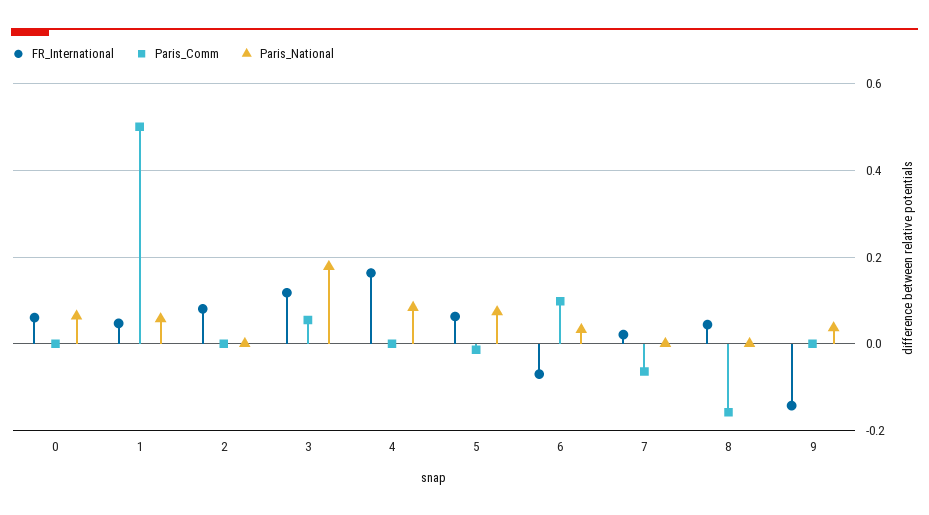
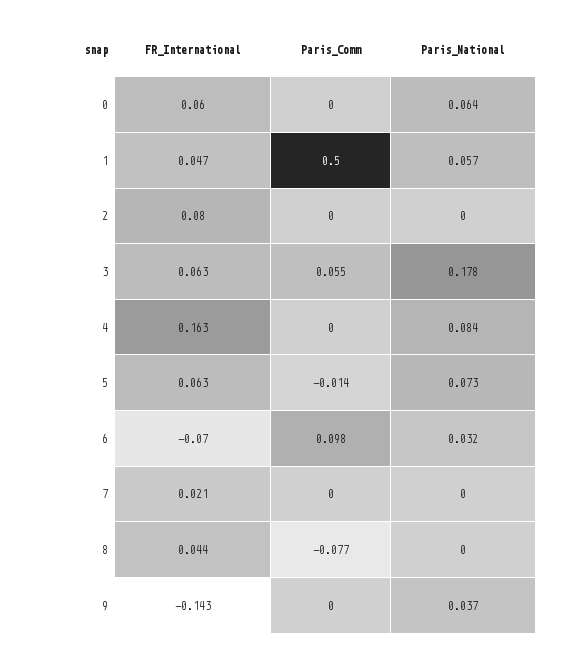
  {
    "FR_International": {
      "0": 0.06,
      "1": 0.047,
      "2": 0.08,
-     "3": 0.12,
+     "3": 0.063,
      "4": 0.163,
      "5": 0.063,
      "6": -0.07,
      "7": 0.021,
      "8": 0.044,
      "9": -0.143
    },
    "Paris_Comm": {
      "0": 0,
      "1": 0.5,
      "2": 0,
      "3": 0.055,
      "4": 0,
      "5": -0.014,
      "6": 0.098,
-     "7": -0.06,
+     "7": 0,
-     "8": -0.16,
+     "8": -0.077,
      "9": 0
    },
    "Paris_National": {
      "0": 0.064,
      "1": 0.057,
      "2": 0,
      "3": 0.178,
      "4": 0.084,
      "5": 0.073,
      "6": 0.032,
      "7": 0,
      "8": 0,
      "9": 0.037
    }
  }

